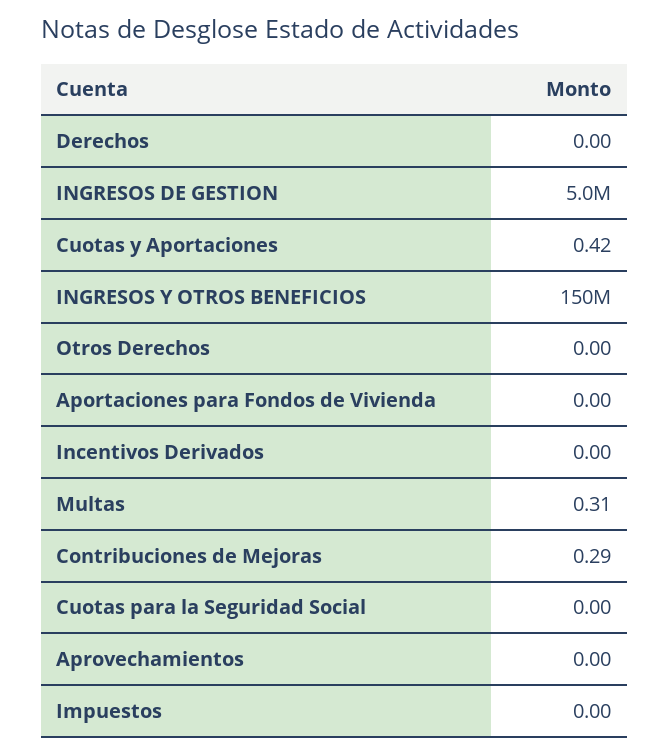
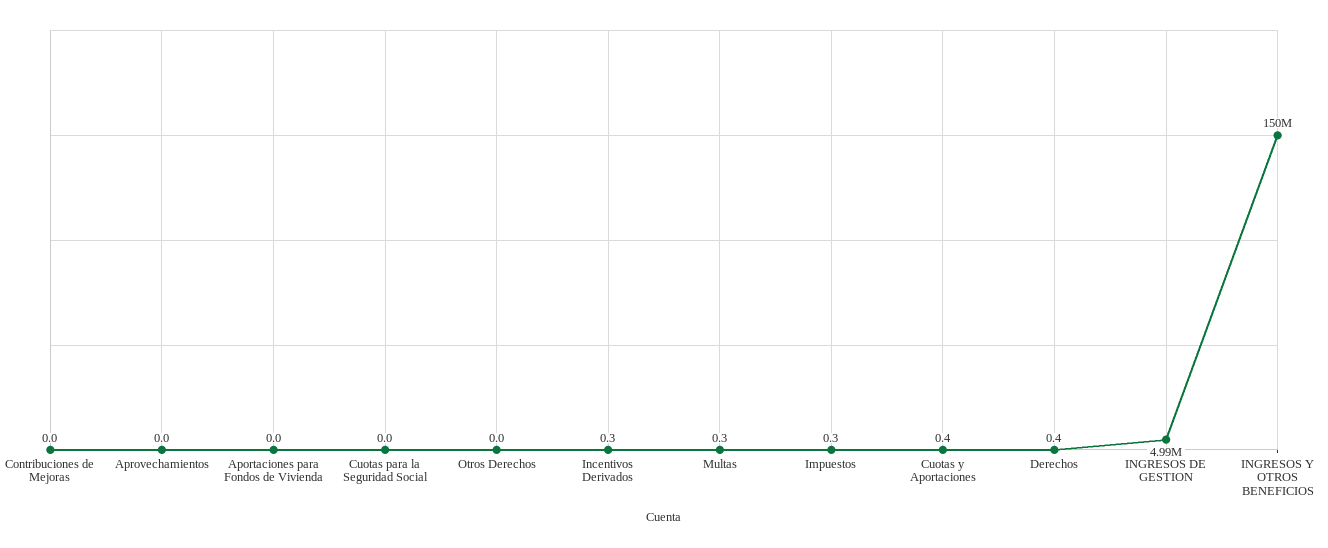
  {
-   "Derechos": 0,
+   "Derechos": 0.4,
    "INGRESOS DE GESTION": 4990000,
    "Cuotas y Aportaciones": 0.42,
    "INGRESOS Y OTROS BENEFICIOS": 150000000,
    "Otros Derechos": 0,
    "Aportaciones para Fondos de Vivienda": 0,
-   "Incentivos Derivados": 0,
+   "Incentivos Derivados": 0.3,
    "Multas": 0.31,
-   "Contribuciones de Mejoras": 0.29,
+   "Contribuciones de Mejoras": 0,
    "Cuotas para la Seguridad Social": 0,
    "Aprovechamientos": 0,
-   "Impuestos": 0
+   "Impuestos": 0.3
  }

